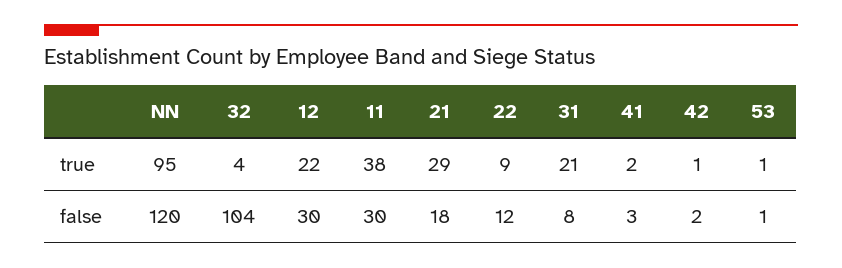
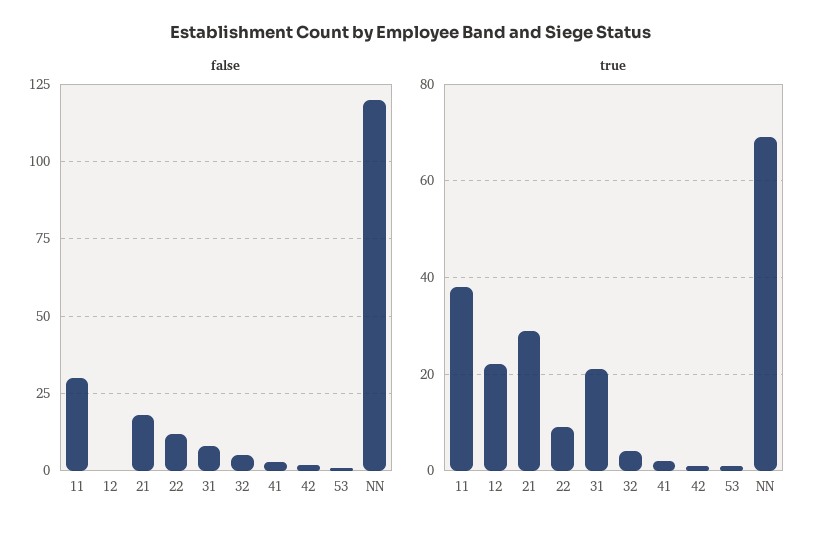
  {
    "true": {
-     "NN": 95,
+     "NN": 70,
      "32": 4,
      "12": 22,
      "11": 38,
      "21": 29,
      "22": 9,
      "31": 21,
      "41": 2,
      "42": 1,
      "53": 1
    },
    "false": {
      "NN": 120,
-     "32": 104,
+     "32": 5,
-     "12": 30,
+     "12": 0,
      "11": 30,
      "21": 18,
      "22": 12,
      "31": 8,
      "41": 3,
      "42": 2,
      "53": 1
    }
  }

